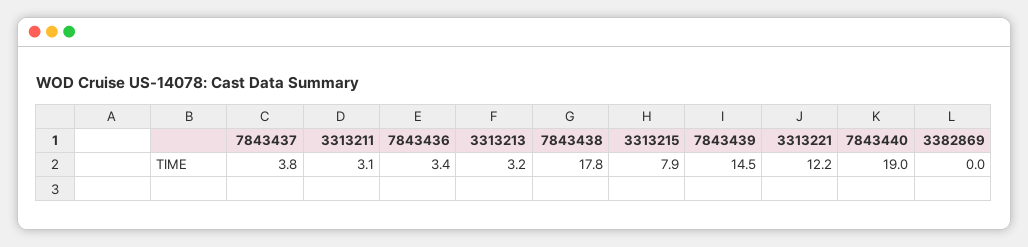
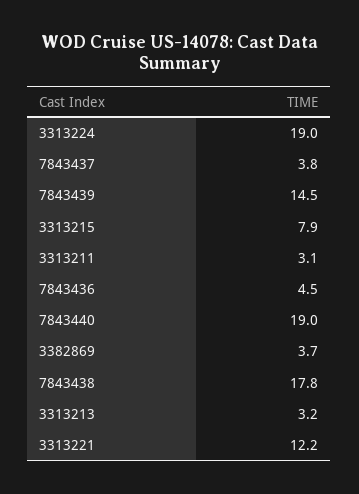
  {
    "7843437": 3.8,
    "3313211": 3.1,
-   "7843436": 3.4,
+   "7843436": 4.5,
    "3313213": 3.2,
    "7843438": 17.8,
    "3313215": 7.9,
    "7843439": 14.5,
    "3313221": 12.2,
    "7843440": 19,
-   "3382869": 0
+   "3382869": 3.7,
+   "3313224": 19
  }

